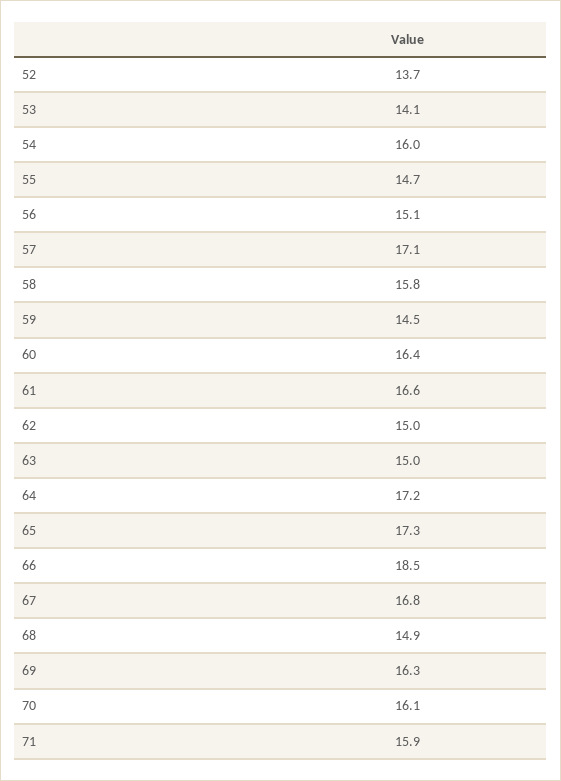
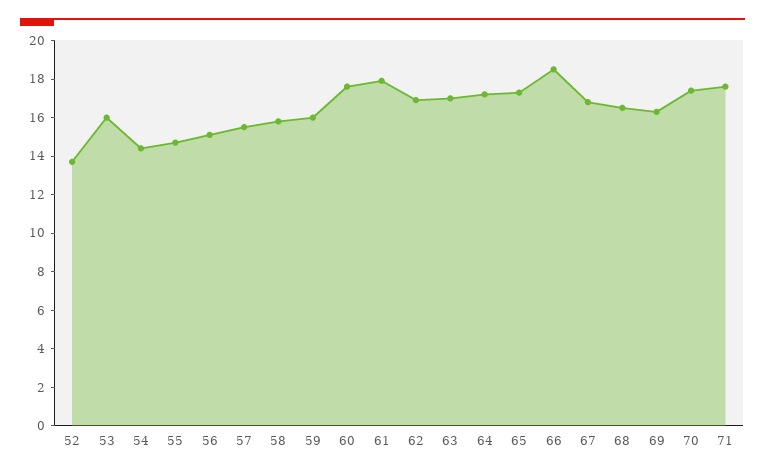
  {
    "52": 13.7,
-   "53": 14.1,
+   "53": 16,
-   "54": 16,
+   "54": 14.5,
    "55": 14.7,
    "56": 15.1,
-   "57": 17.1,
+   "57": 15.5,
    "58": 15.8,
-   "59": 14.5,
+   "59": 16,
-   "60": 16.4,
+   "60": 17.5,
-   "61": 16.6,
+   "61": 18,
-   "62": 15,
+   "62": 17,
-   "63": 15,
+   "63": 17,
    "64": 17.2,
    "65": 17.3,
    "66": 18.5,
    "67": 16.8,
-   "68": 14.9,
+   "68": 16.5,
    "69": 16.3,
-   "70": 16.1,
+   "70": 17.5,
-   "71": 15.9
+   "71": 17.5
  }

